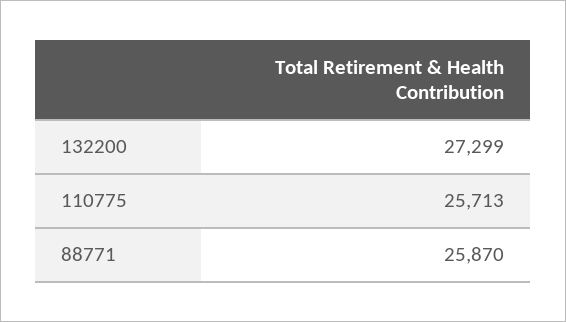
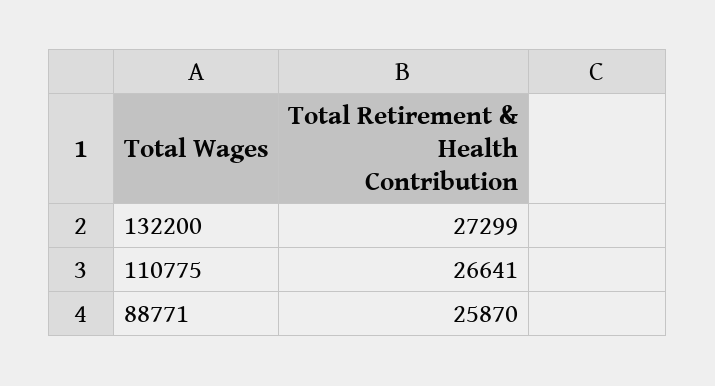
  {
    "132200": 27299,
-   "110775": 25713,
+   "110775": 26641,
    "88771": 25870
  }

